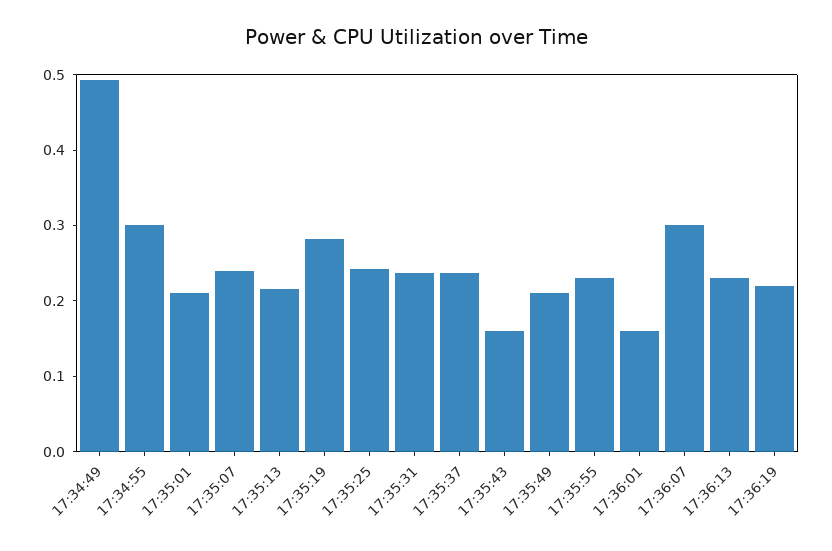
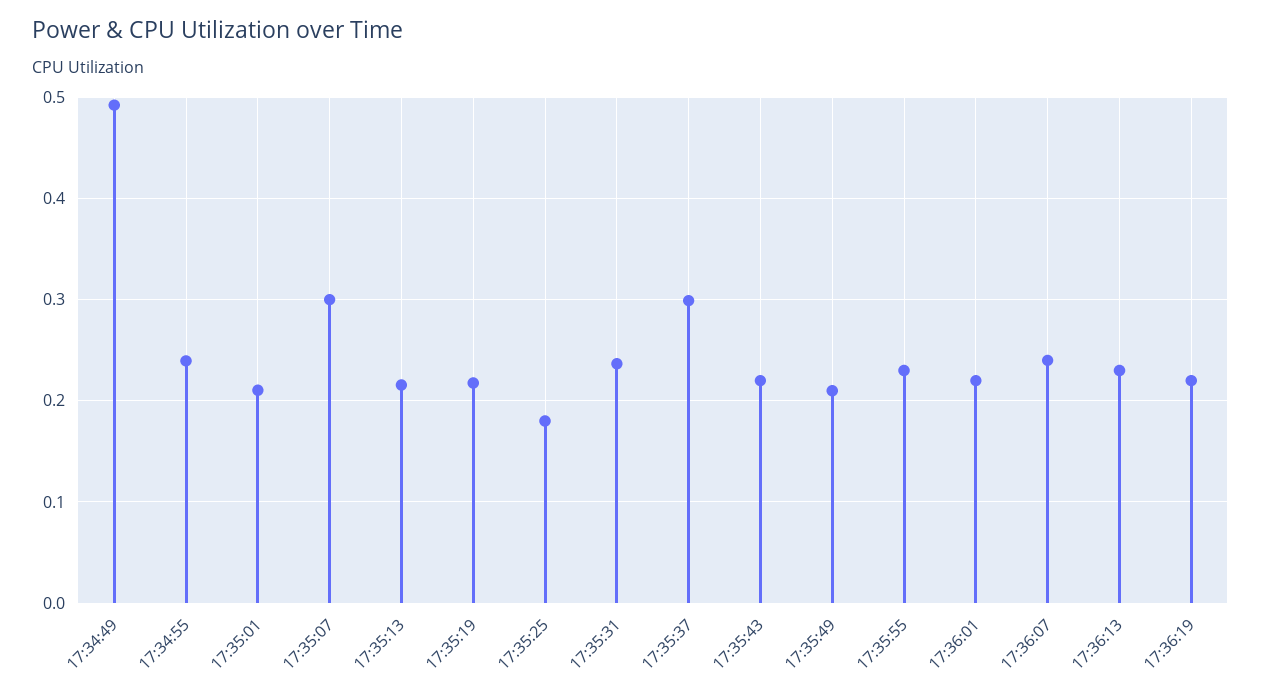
  {
    "17:34:49": 0.49,
-   "17:34:55": 0.3,
+   "17:34:55": 0.24,
    "17:35:01": 0.21,
-   "17:35:07": 0.24,
+   "17:35:07": 0.3,
    "17:35:13": 0.22,
-   "17:35:19": 0.28,
+   "17:35:19": 0.22,
-   "17:35:25": 0.24,
+   "17:35:25": 0.18,
    "17:35:31": 0.24,
-   "17:35:37": 0.24,
+   "17:35:37": 0.3,
-   "17:35:43": 0.16,
+   "17:35:43": 0.22,
    "17:35:49": 0.21,
    "17:35:55": 0.23,
-   "17:36:01": 0.16,
+   "17:36:01": 0.22,
-   "17:36:07": 0.3,
+   "17:36:07": 0.24,
    "17:36:13": 0.23,
    "17:36:19": 0.22
  }

